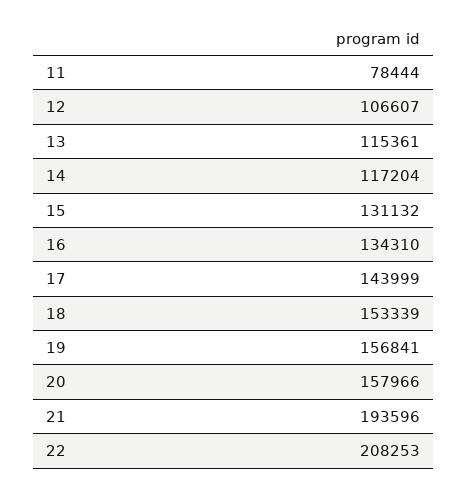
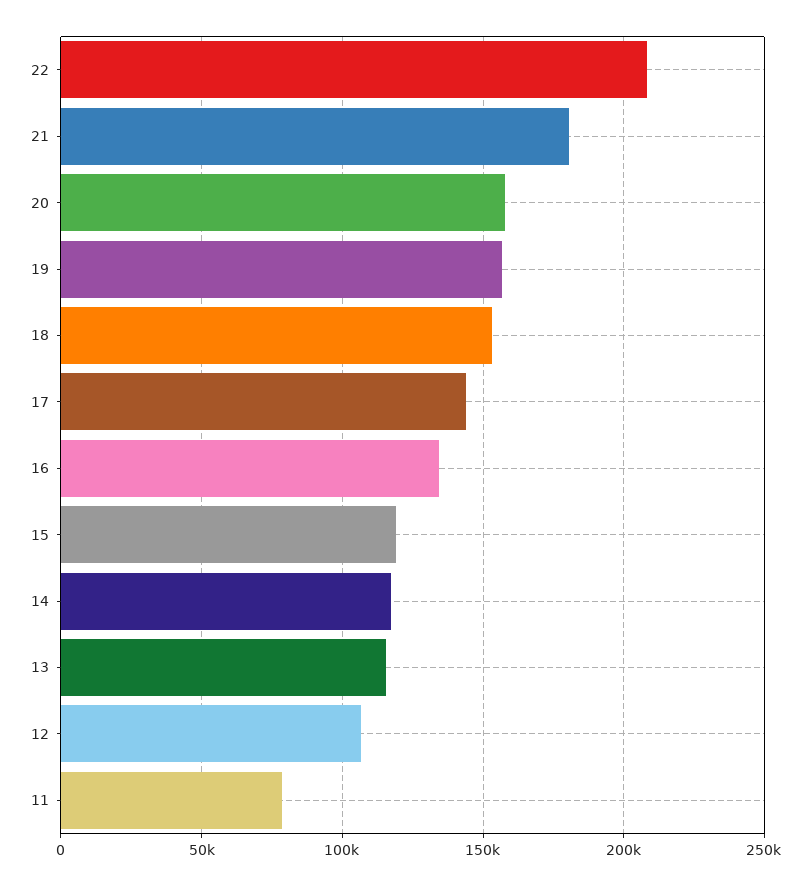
  {
    "11": 78444,
    "12": 106607,
    "13": 115361,
    "14": 117204,
-   "15": 131132,
+   "15": 120000,
    "16": 134310,
    "17": 143999,
    "18": 153339,
    "19": 156841,
    "20": 157966,
-   "21": 193596,
+   "21": 180000,
    "22": 208253
  }

